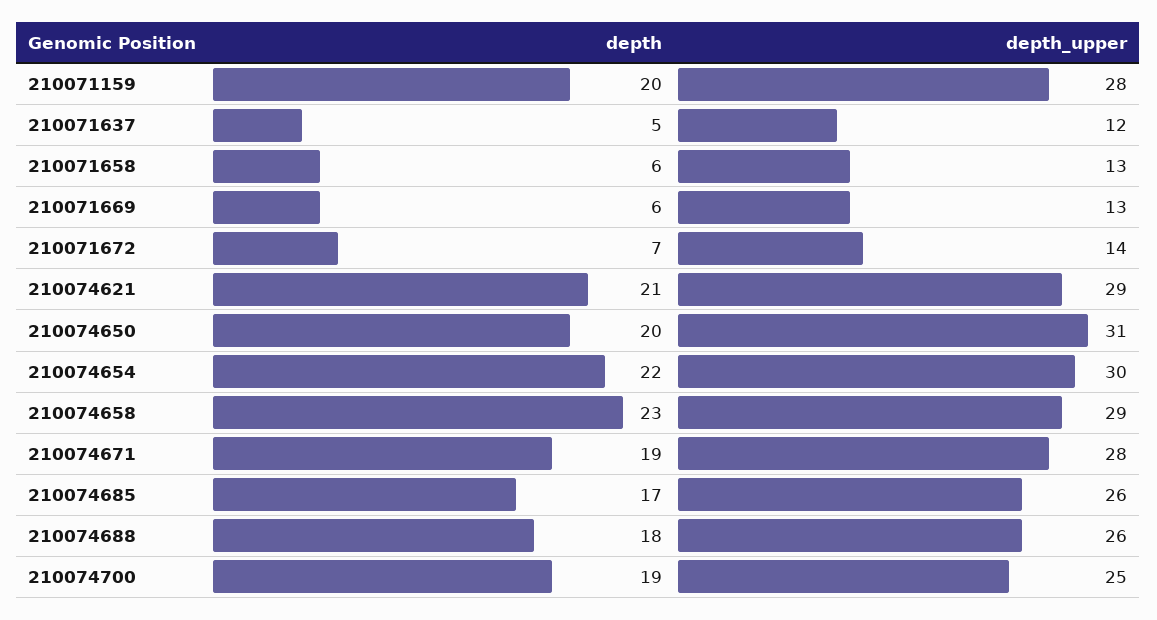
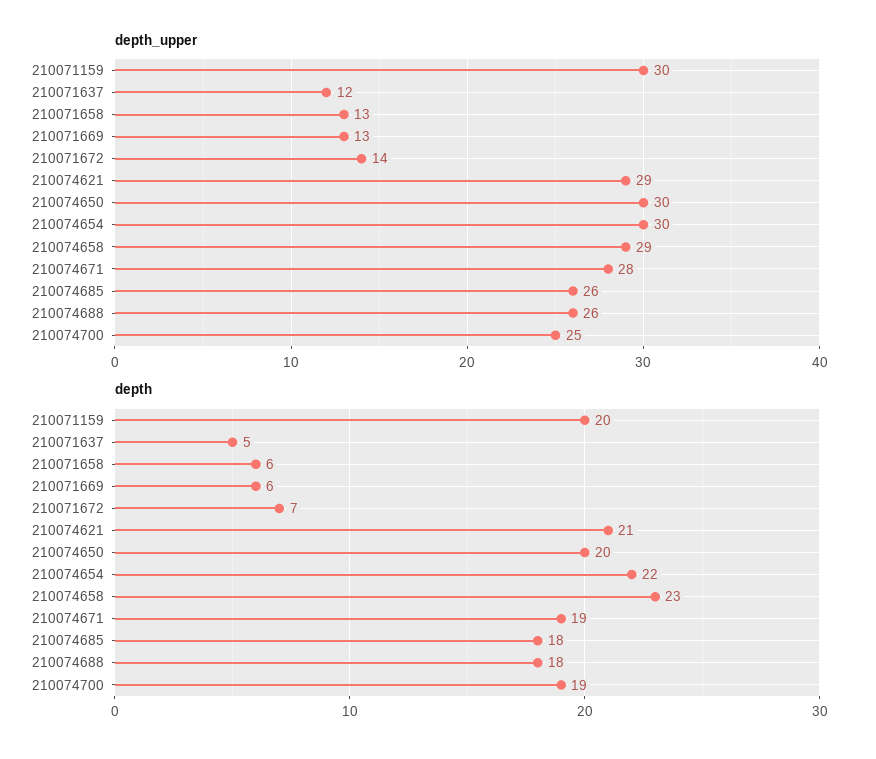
  {
    "depth": {
      "210071159": 20,
      "210071637": 5,
      "210071658": 6,
      "210071669": 6,
      "210071672": 7,
      "210074621": 21,
      "210074650": 20,
      "210074654": 22,
      "210074658": 23,
      "210074671": 19,
-     "210074685": 17,
+     "210074685": 18,
      "210074688": 18,
      "210074700": 19
    },
    "depth_upper": {
-     "210071159": 28,
+     "210071159": 30,
      "210071637": 12,
      "210071658": 13,
      "210071669": 13,
      "210071672": 14,
      "210074621": 29,
-     "210074650": 31,
+     "210074650": 30,
      "210074654": 30,
      "210074658": 29,
      "210074671": 28,
      "210074685": 26,
      "210074688": 26,
      "210074700": 25
    }
  }

